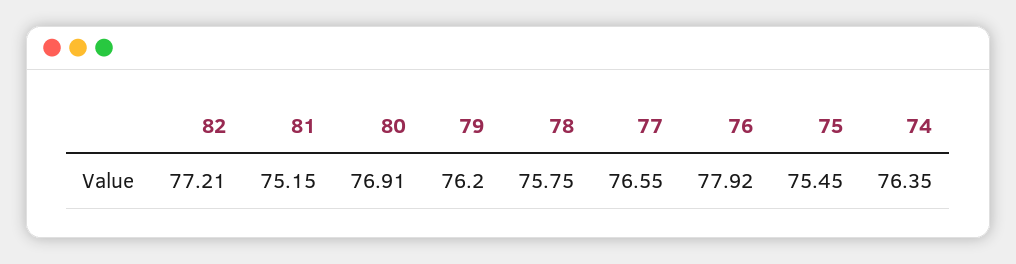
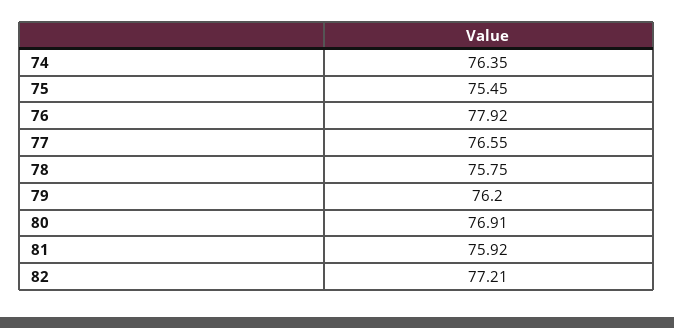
  {
    "82": 77.21,
-   "81": 75.15,
+   "81": 75.92,
    "80": 76.91,
    "79": 76.2,
    "78": 75.75,
    "77": 76.55,
    "76": 77.92,
    "75": 75.45,
    "74": 76.35
  }

